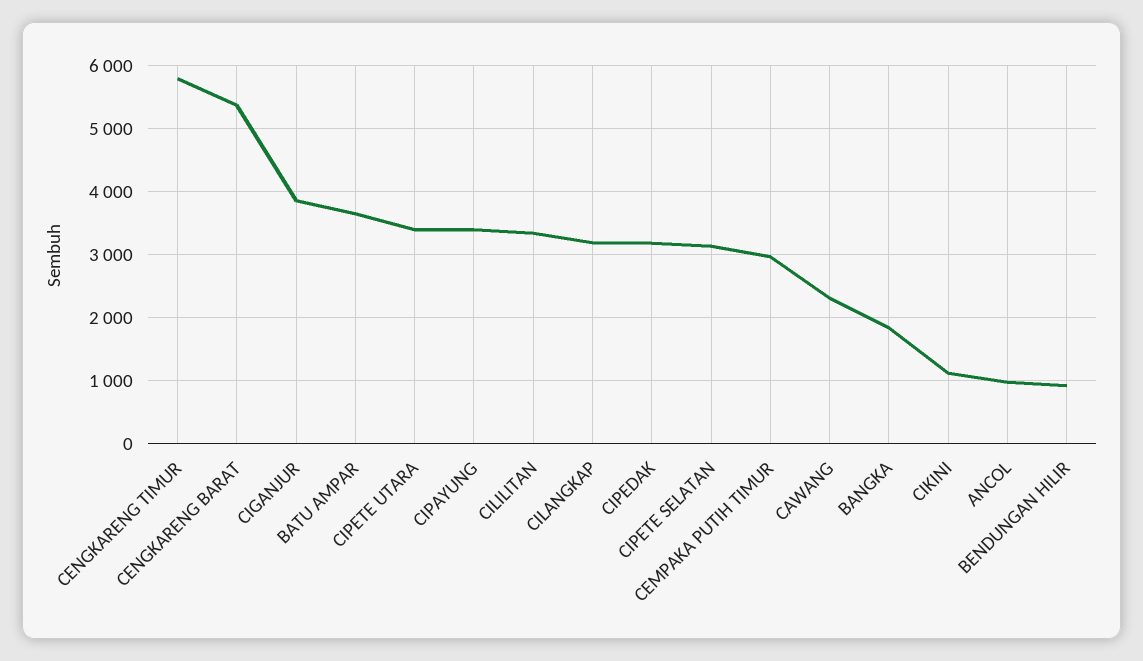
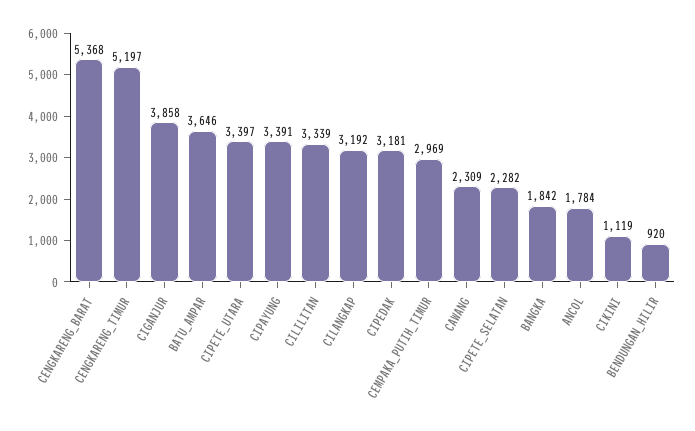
  {
-   "CENGKARENG TIMUR": 5800,
+   "CENGKARENG TIMUR": 5197,
    "CENGKARENG BARAT": 5368,
    "CIGANJUR": 3858,
    "BATU AMPAR": 3646,
    "CIPETE UTARA": 3397,
    "CIPAYUNG": 3391,
    "CILILITAN": 3339,
    "CILANGKAP": 3192,
    "CIPEDAK": 3181,
-   "CIPETE SELATAN": 3100,
+   "CIPETE SELATAN": 2282,
    "CEMPAKA PUTIH TIMUR": 2969,
    "CAWANG": 2309,
    "BANGKA": 1842,
    "CIKINI": 1119,
-   "ANCOL": 1000,
+   "ANCOL": 1784,
    "BENDUNGAN HILIR": 920
  }

